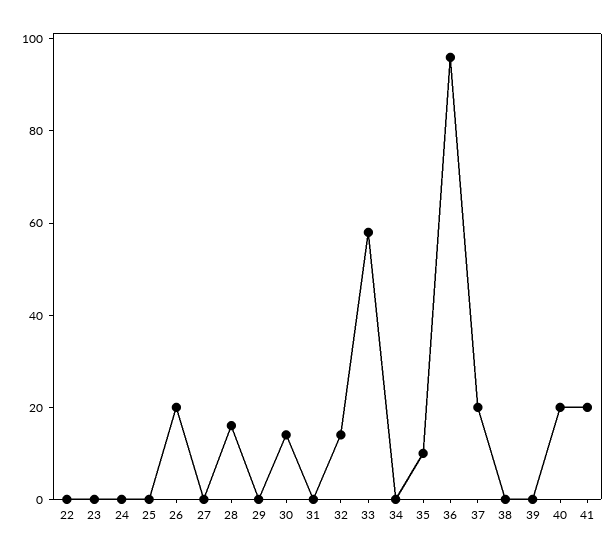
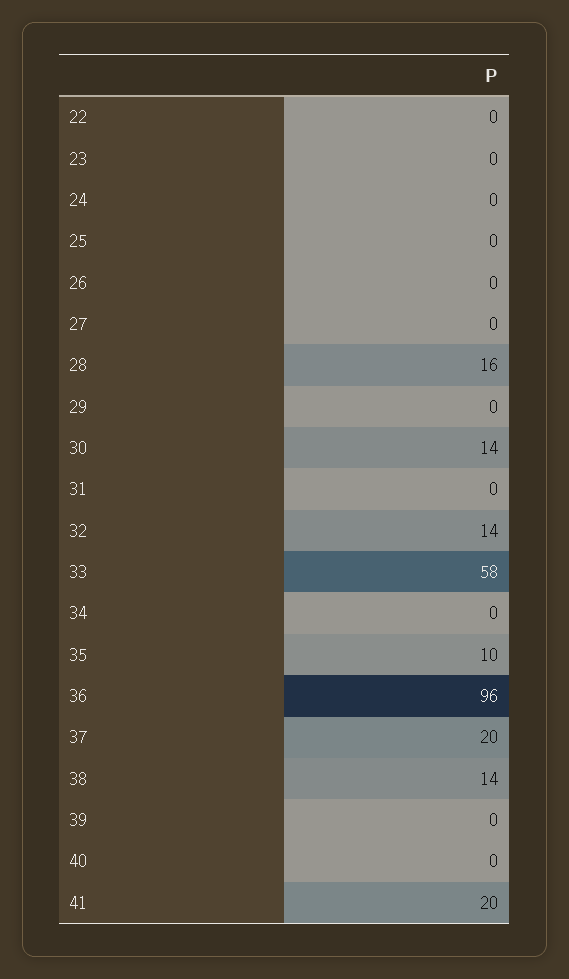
  {
    "22": 0,
    "23": 0,
    "24": 0,
    "25": 0,
-   "26": 20,
+   "26": 0,
    "27": 0,
    "28": 16,
    "29": 0,
    "30": 14,
    "31": 0,
    "32": 14,
    "33": 58,
    "34": 0,
    "35": 10,
    "36": 96,
    "37": 20,
-   "38": 0,
+   "38": 14,
    "39": 0,
-   "40": 20,
+   "40": 0,
    "41": 20
  }

